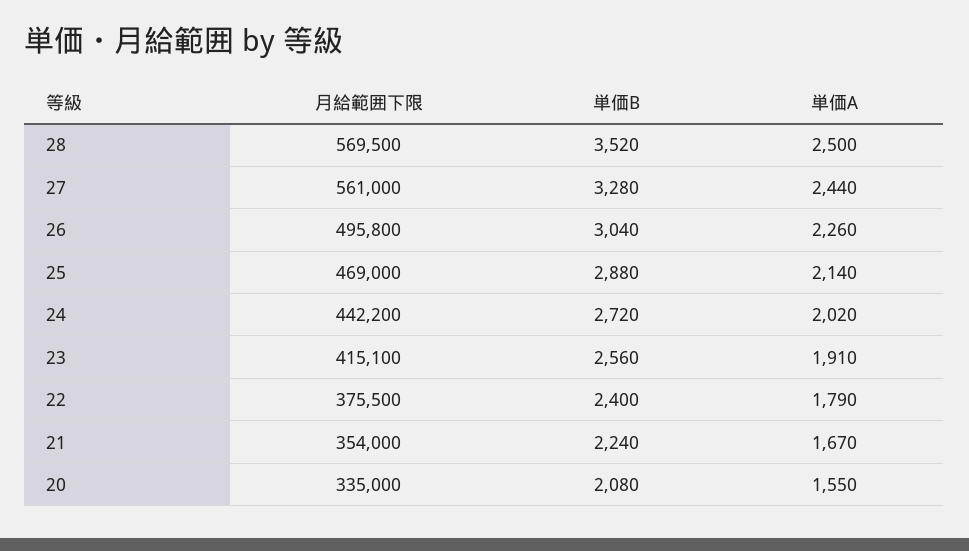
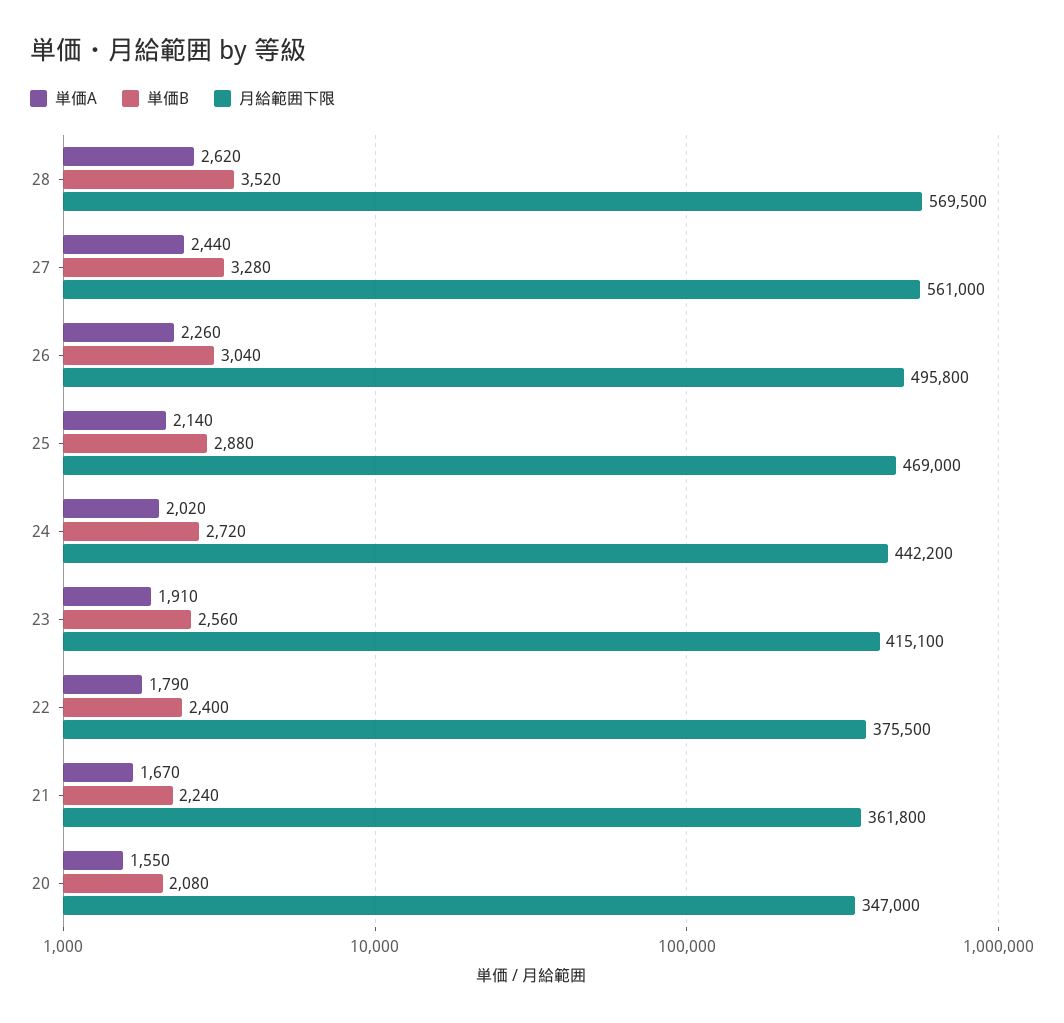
  {
    "月給範囲下限": {
      "28": 569500,
      "27": 561000,
      "26": 495800,
      "25": 469000,
      "24": 442200,
      "23": 415100,
      "22": 375500,
-     "21": 354000,
+     "21": 361800,
-     "20": 335000
+     "20": 347000
    },
    "単価B": {
      "28": 3520,
      "27": 3280,
      "26": 3040,
      "25": 2880,
      "24": 2720,
      "23": 2560,
      "22": 2400,
      "21": 2240,
      "20": 2080
    },
    "単価A": {
-     "28": 2500,
+     "28": 2620,
      "27": 2440,
      "26": 2260,
      "25": 2140,
      "24": 2020,
      "23": 1910,
      "22": 1790,
      "21": 1670,
      "20": 1550
    }
  }

